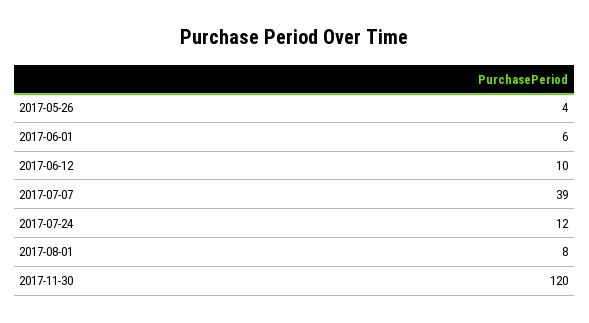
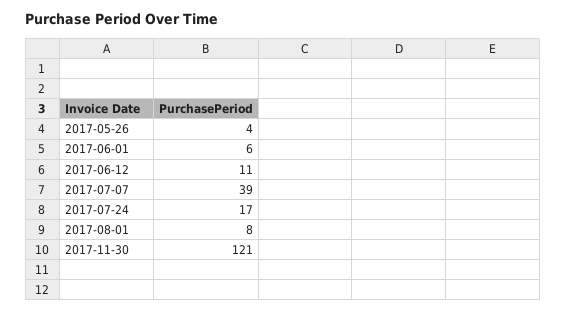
  {
    "2017-05-26": 4,
    "2017-06-01": 6,
-   "2017-06-12": 10,
+   "2017-06-12": 11,
    "2017-07-07": 39,
-   "2017-07-24": 12,
+   "2017-07-24": 17,
    "2017-08-01": 8,
-   "2017-11-30": 120
+   "2017-11-30": 121
  }

